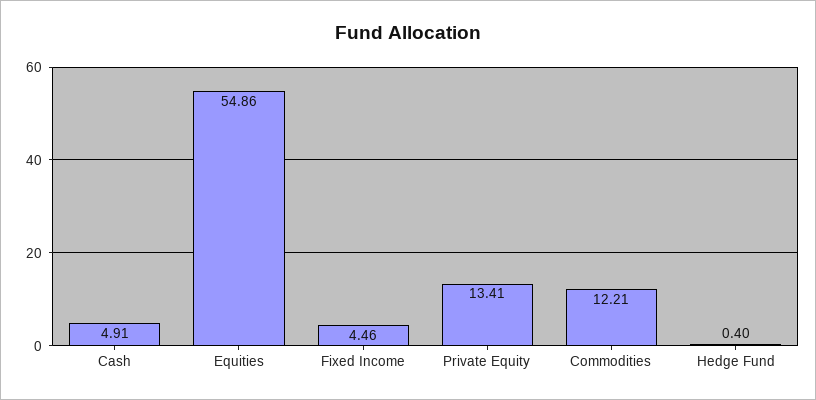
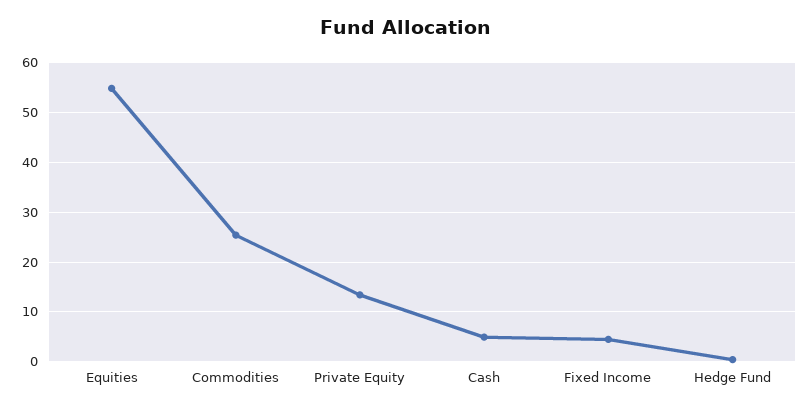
  {
    "Cash": 4.91,
    "Equities": 54.86,
    "Fixed Income": 4.46,
    "Private Equity": 13.41,
-   "Commodities": 12.21,
+   "Commodities": 26,
    "Hedge Fund": 0.4
  }

